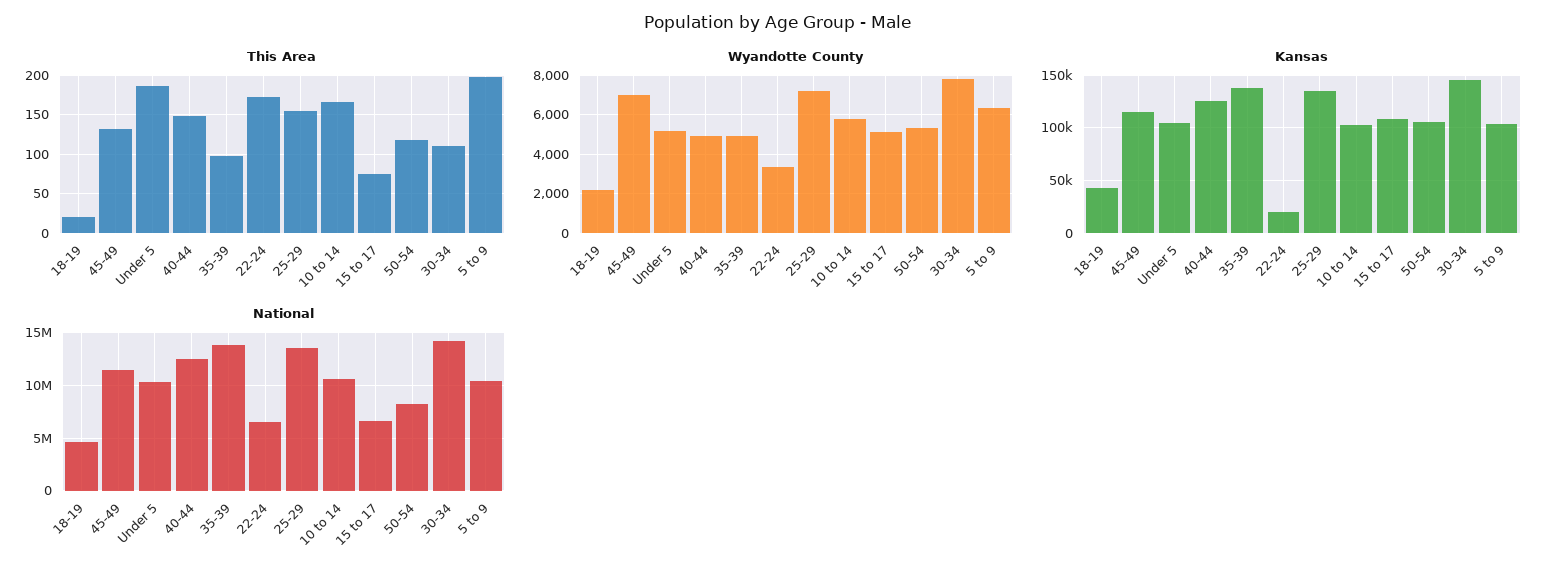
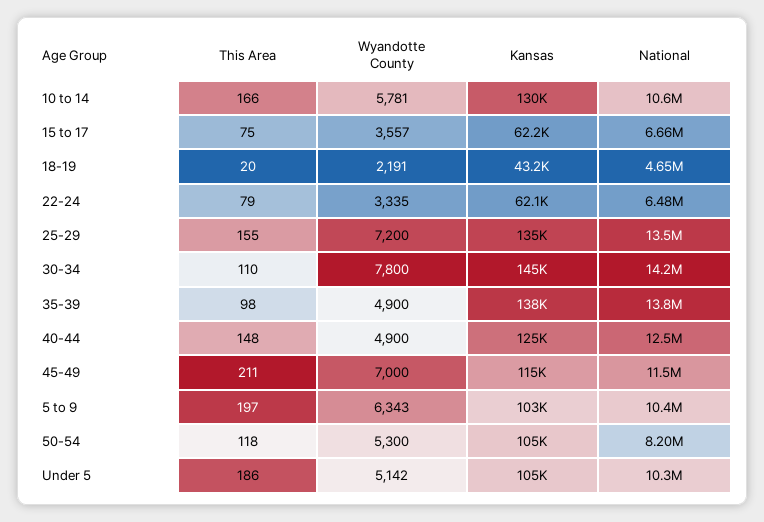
  {
    "This Area": {
      "18-19": 20,
-     "45-49": 130,
+     "45-49": 211,
      "Under 5": 186,
      "40-44": 148,
      "35-39": 98,
-     "22-24": 170,
+     "22-24": 79,
      "25-29": 155,
      "10 to 14": 166,
      "15 to 17": 75,
      "50-54": 118,
      "30-34": 110,
      "5 to 9": 197
    },
    "Wyandotte County": {
      "18-19": 2191,
      "45-49": 7000,
      "Under 5": 5142,
      "40-44": 4900,
      "35-39": 4900,
      "22-24": 3335,
      "25-29": 7200,
      "10 to 14": 5781,
-     "15 to 17": 5000,
+     "15 to 17": 3557,
      "50-54": 5300,
      "30-34": 7800,
      "5 to 9": 6343
    },
    "Kansas": {
      "18-19": 43200,
      "45-49": 115000,
      "Under 5": 105000,
      "40-44": 125000,
      "35-39": 138000,
-     "22-24": 20000,
+     "22-24": 62100,
      "25-29": 135000,
-     "10 to 14": 100000,
+     "10 to 14": 130000,
-     "15 to 17": 110000,
+     "15 to 17": 62200,
      "50-54": 105000,
      "30-34": 145000,
      "5 to 9": 103000
    },
    "National": {
      "18-19": 4650000,
      "45-49": 11500000,
      "Under 5": 10300000,
      "40-44": 12500000,
      "35-39": 13800000,
      "22-24": 6480000,
      "25-29": 13500000,
      "10 to 14": 10600000,
      "15 to 17": 6660000,
      "50-54": 8200000,
      "30-34": 14200000,
      "5 to 9": 10400000
    }
  }

